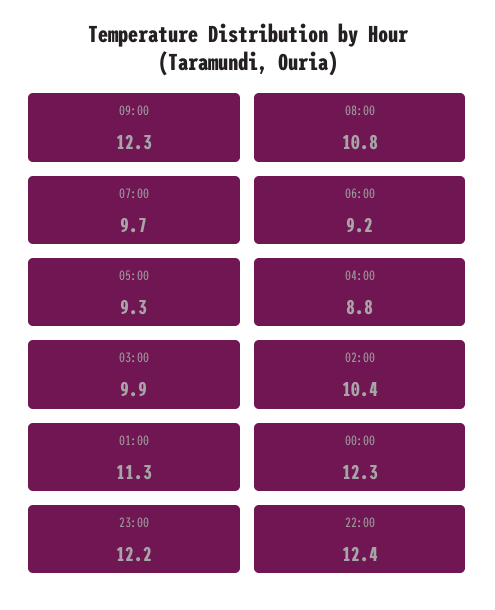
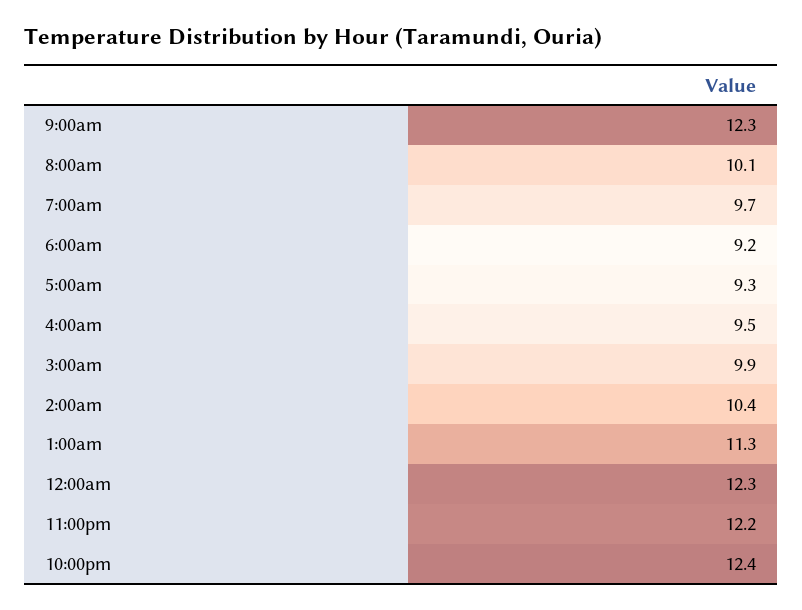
  {
    "09:00": 12.3,
-   "08:00": 10.8,
+   "08:00": 10.1,
    "07:00": 9.7,
    "06:00": 9.2,
    "05:00": 9.3,
-   "04:00": 8.8,
+   "04:00": 9.5,
    "03:00": 9.9,
    "02:00": 10.4,
    "01:00": 11.3,
    "00:00": 12.3,
    "23:00": 12.2,
    "22:00": 12.4
  }

